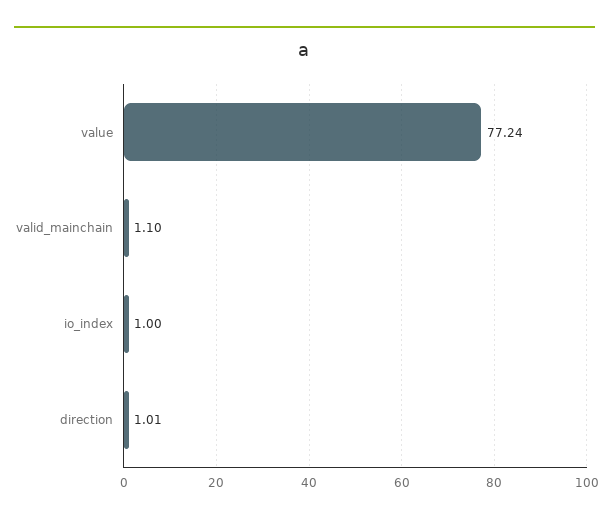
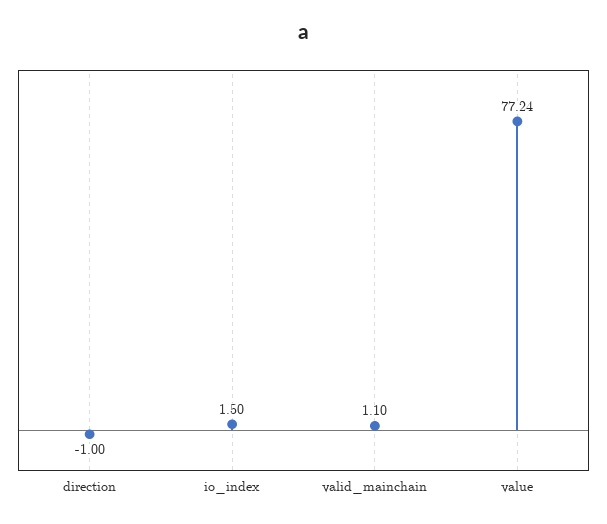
  {
    "value": 77.24,
    "valid_mainchain": 1.1,
-   "io_index": 1,
+   "io_index": 1.5,
-   "direction": 1.01
+   "direction": -1
  }

